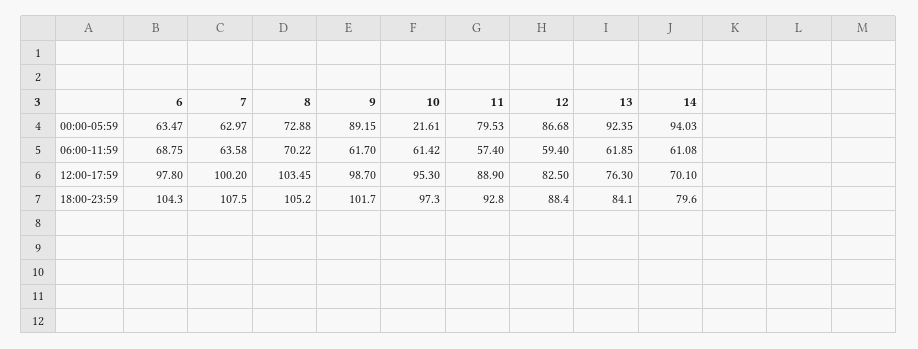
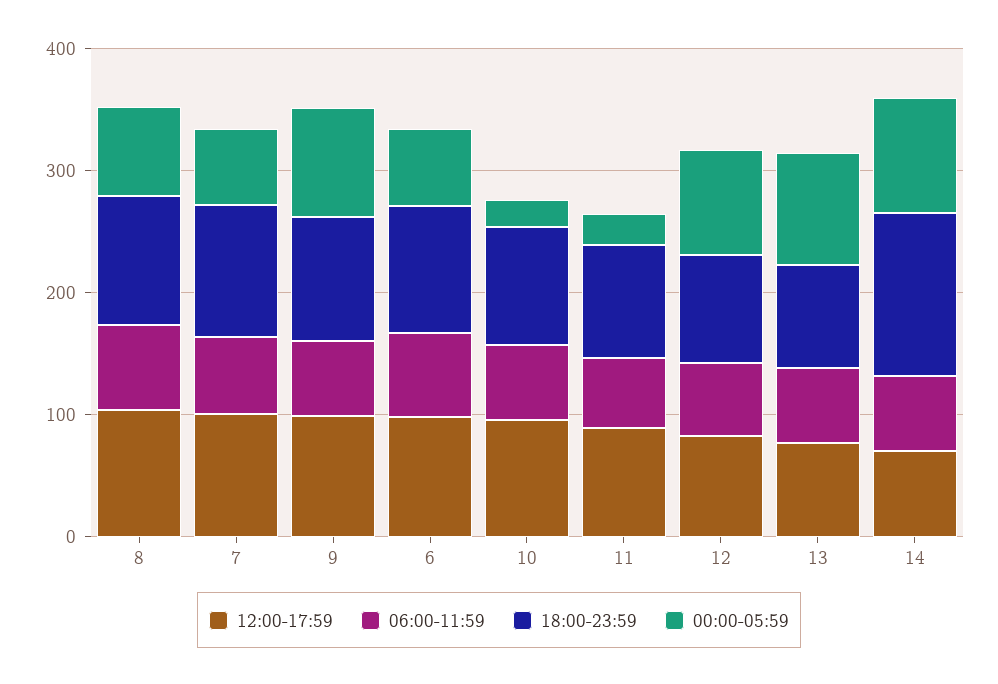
  {
    "00:00-05:59": {
      "6": 63.47,
      "7": 62.97,
      "8": 72.88,
      "9": 89.15,
      "10": 21.61,
-     "11": 79.53,
+     "11": 20,
      "12": 86.68,
      "13": 92.35,
      "14": 94.03
    },
    "06:00-11:59": {
      "6": 68.75,
      "7": 63.58,
      "8": 70.22,
      "9": 61.7,
      "10": 61.42,
      "11": 57.4,
      "12": 59.4,
      "13": 61.85,
      "14": 61.08
    },
    "12:00-17:59": {
      "6": 97.8,
      "7": 100.2,
      "8": 103.45,
      "9": 98.7,
      "10": 95.3,
      "11": 88.9,
      "12": 82.5,
      "13": 76.3,
      "14": 70.1
    },
    "18:00-23:59": {
      "6": 104.3,
      "7": 107.5,
      "8": 105.2,
      "9": 101.7,
      "10": 97.3,
      "11": 92.8,
      "12": 88.4,
      "13": 84.1,
-     "14": 79.6
+     "14": 140
    }
  }

